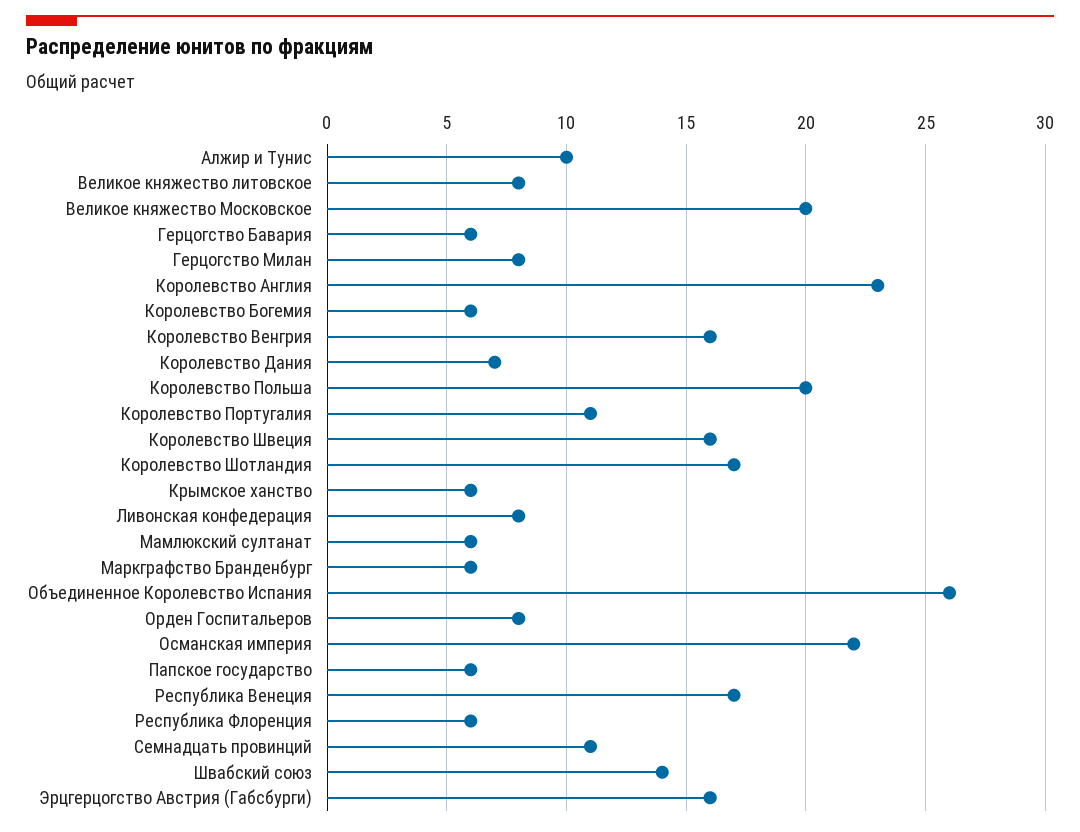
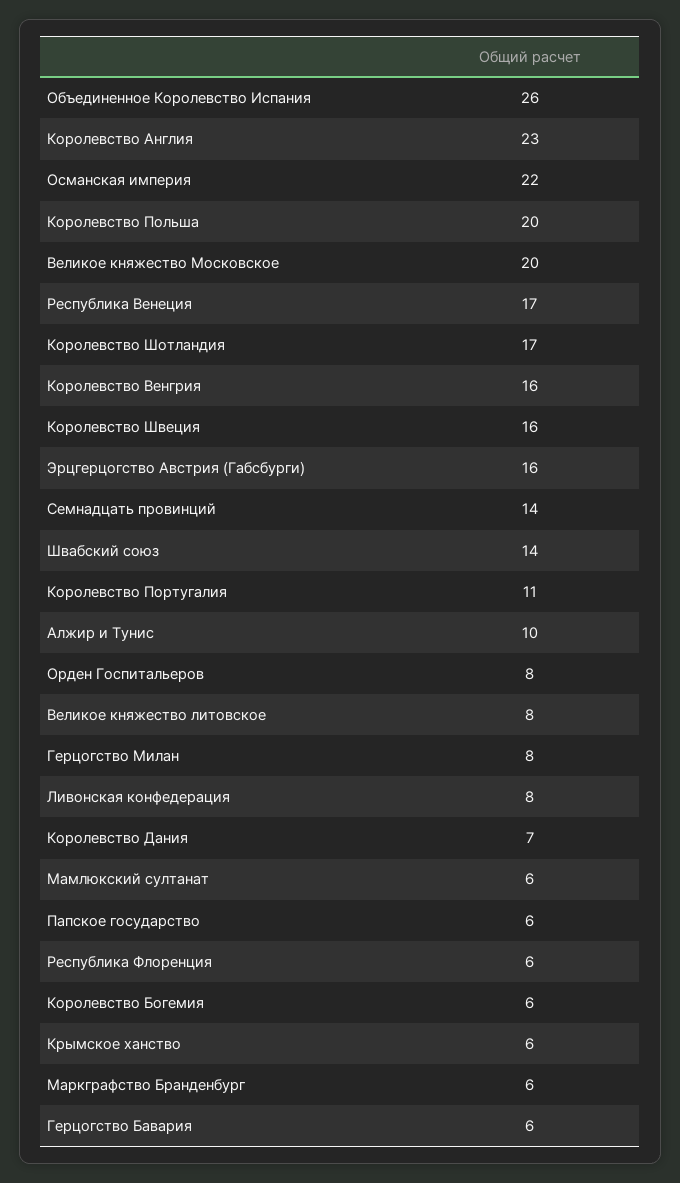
  {
    "Алжир и Тунис": 10,
    "Великое княжество литовское": 8,
    "Великое княжество Московское": 20,
    "Герцогство Бавария": 6,
    "Герцогство Милан": 8,
    "Королевство Англия": 23,
    "Королевство Богемия": 6,
    "Королевство Венгрия": 16,
    "Королевство Дания": 7,
    "Королевство Польша": 20,
    "Королевство Португалия": 11,
    "Королевство Швеция": 16,
    "Королевство Шотландия": 17,
    "Крымское ханство": 6,
    "Ливонская конфедерация": 8,
    "Мамлюкский султанат": 6,
    "Маркграфство Бранденбург": 6,
    "Объединенное Королевство Испания": 26,
    "Орден Госпитальеров": 8,
    "Османская империя": 22,
    "Папское государство": 6,
    "Республика Венеция": 17,
    "Республика Флоренция": 6,
-   "Семнадцать провинций": 11,
+   "Семнадцать провинций": 14,
    "Швабский союз": 14,
    "Эрцгерцогство Австрия (Габсбурги)": 16
  }

